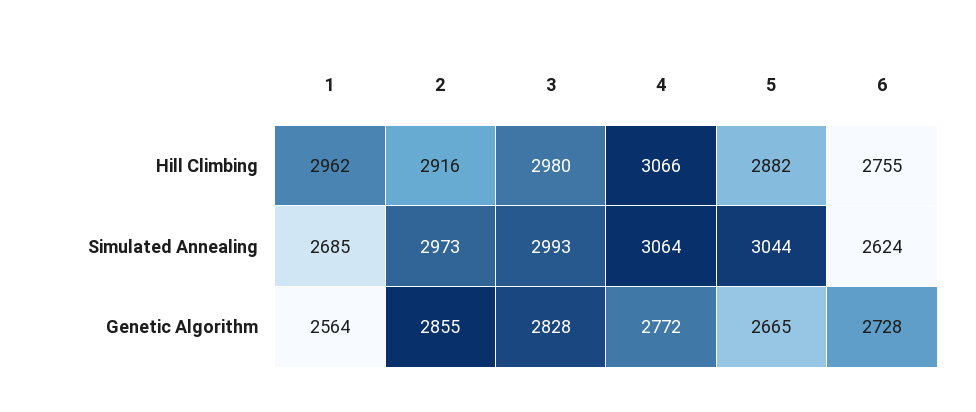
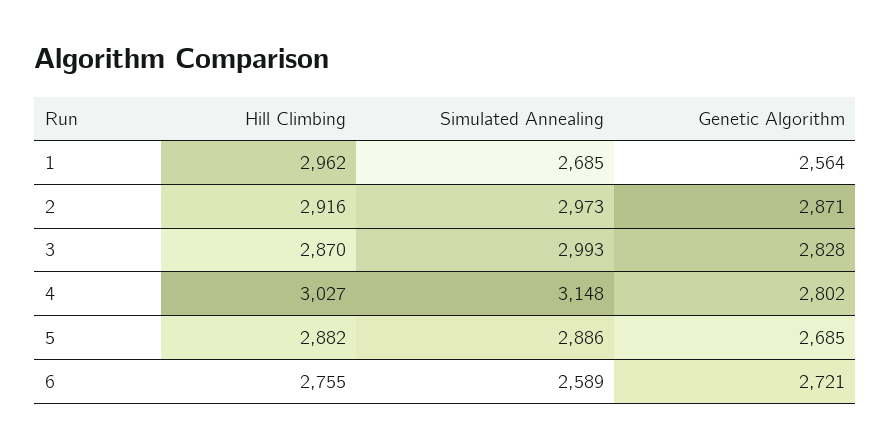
  {
    "1": {
      "Hill Climbing": 2962,
      "Simulated Annealing": 2685,
      "Genetic Algorithm": 2564
    },
    "2": {
      "Hill Climbing": 2916,
      "Simulated Annealing": 2973,
-     "Genetic Algorithm": 2855
+     "Genetic Algorithm": 2871
    },
    "3": {
-     "Hill Climbing": 2980,
+     "Hill Climbing": 2870,
      "Simulated Annealing": 2993,
      "Genetic Algorithm": 2828
    },
    "4": {
-     "Hill Climbing": 3066,
+     "Hill Climbing": 3027,
-     "Simulated Annealing": 3064,
+     "Simulated Annealing": 3148,
-     "Genetic Algorithm": 2772
+     "Genetic Algorithm": 2802
    },
    "5": {
      "Hill Climbing": 2882,
-     "Simulated Annealing": 3044,
+     "Simulated Annealing": 2886,
-     "Genetic Algorithm": 2665
+     "Genetic Algorithm": 2685
    },
    "6": {
      "Hill Climbing": 2755,
-     "Simulated Annealing": 2624,
+     "Simulated Annealing": 2589,
-     "Genetic Algorithm": 2728
+     "Genetic Algorithm": 2721
    }
  }

